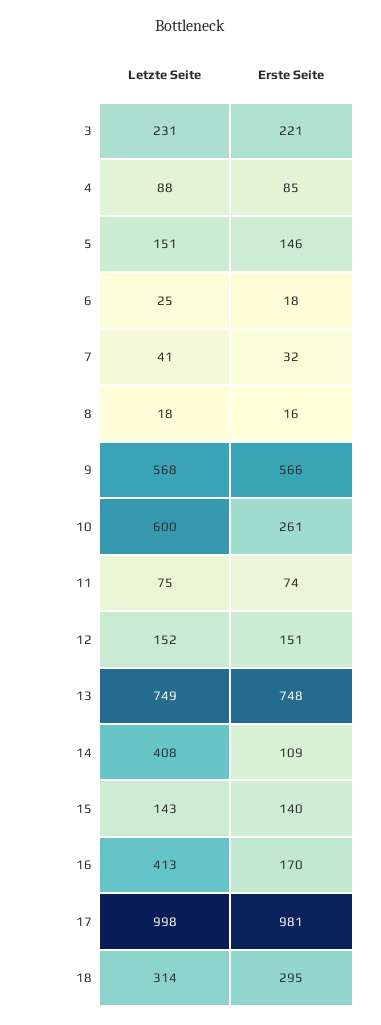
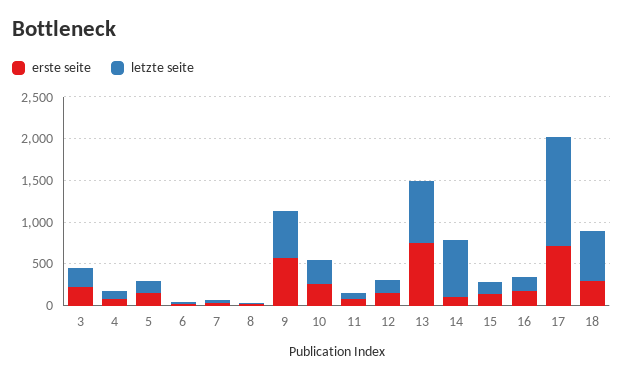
  {
    "Letzte Seite": {
      "3": 231,
      "4": 88,
      "5": 151,
      "6": 25,
      "7": 41,
      "8": 18,
      "9": 568,
-     "10": 600,
+     "10": 300,
      "11": 75,
      "12": 152,
      "13": 749,
-     "14": 408,
+     "14": 700,
      "15": 143,
-     "16": 413,
+     "16": 200,
-     "17": 998,
+     "17": 1300,
-     "18": 314
+     "18": 600
    },
    "Erste Seite": {
      "3": 221,
      "4": 85,
      "5": 146,
      "6": 18,
      "7": 32,
      "8": 16,
      "9": 566,
      "10": 261,
      "11": 74,
      "12": 151,
      "13": 748,
      "14": 109,
      "15": 140,
      "16": 170,
-     "17": 981,
+     "17": 700,
      "18": 295
    }
  }

